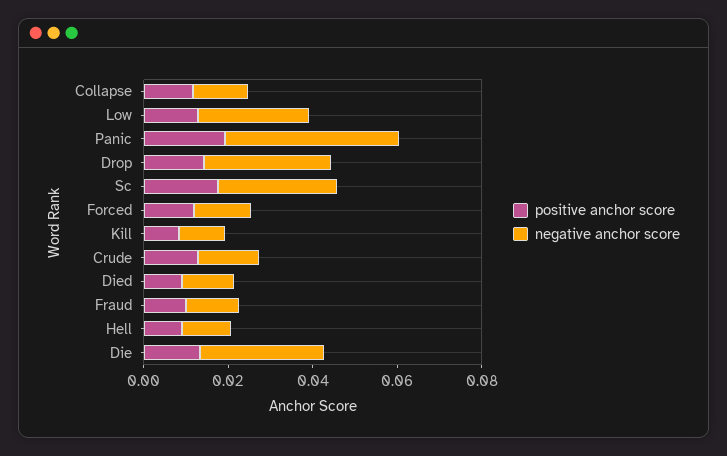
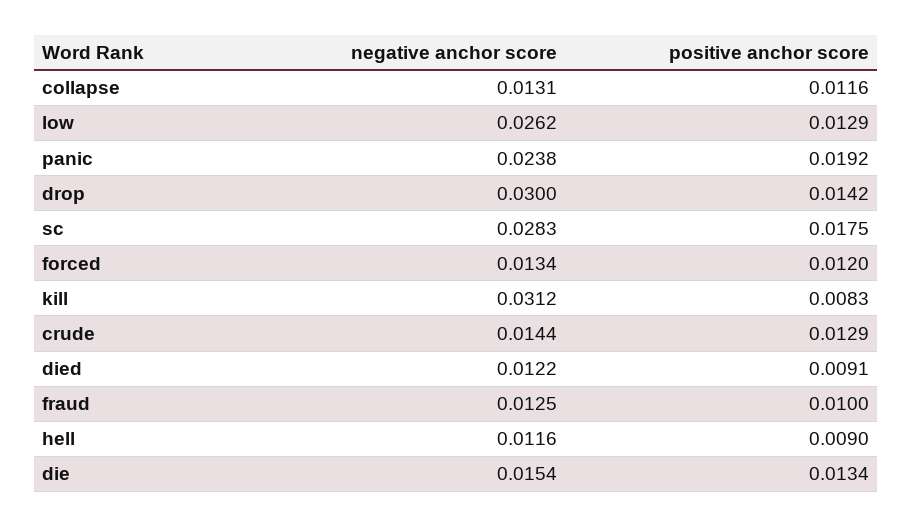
  {
    "positive anchor score": {
      "Collapse": 0.0116,
      "Low": 0.0129,
      "Panic": 0.0192,
      "Drop": 0.0142,
      "Sc": 0.0175,
      "Forced": 0.012,
      "Kill": 0.0083,
      "Crude": 0.0129,
      "Died": 0.0091,
      "Fraud": 0.01,
      "Hell": 0.009,
      "Die": 0.0134
    },
    "negative anchor score": {
      "Collapse": 0.0131,
      "Low": 0.0262,
-     "Panic": 0.04,
+     "Panic": 0.0238,
      "Drop": 0.03,
      "Sc": 0.0283,
      "Forced": 0.0134,
-     "Kill": 0.01,
+     "Kill": 0.0312,
      "Crude": 0.0144,
      "Died": 0.0122,
      "Fraud": 0.0125,
      "Hell": 0.0116,
-     "Die": 0.03
+     "Die": 0.0154
    }
  }

